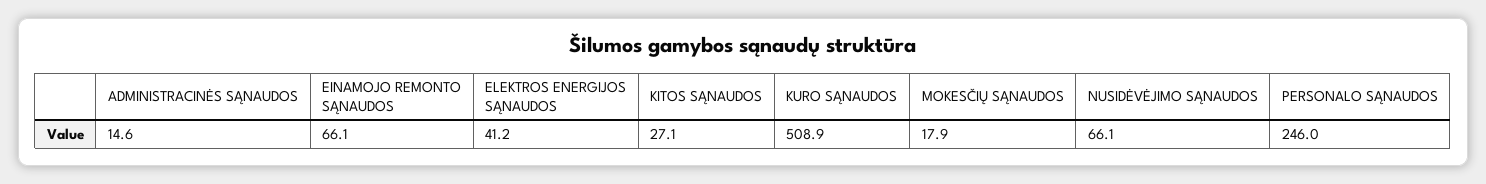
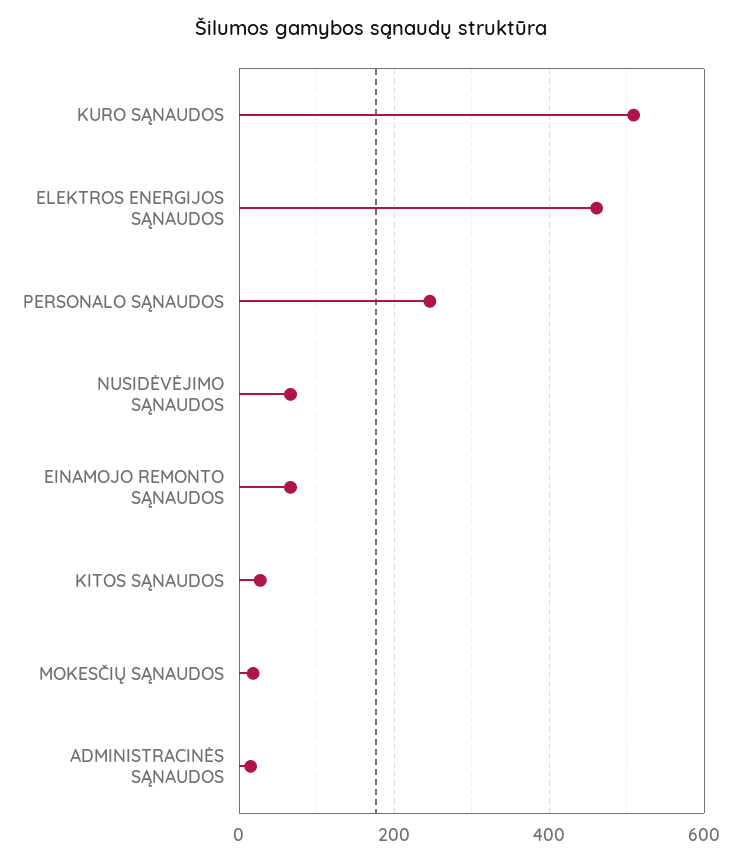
  {
    "ADMINISTRACINĖS SĄNAUDOS": 14.6,
    "EINAMOJO REMONTO SĄNAUDOS": 66.1,
-   "ELEKTROS ENERGIJOS SĄNAUDOS": 41.2,
+   "ELEKTROS ENERGIJOS SĄNAUDOS": 460,
    "KITOS SĄNAUDOS": 27.1,
    "KURO SĄNAUDOS": 508.9,
    "MOKESČIŲ SĄNAUDOS": 17.9,
    "NUSIDĖVĖJIMO SĄNAUDOS": 66.1,
    "PERSONALO SĄNAUDOS": 246
  }

